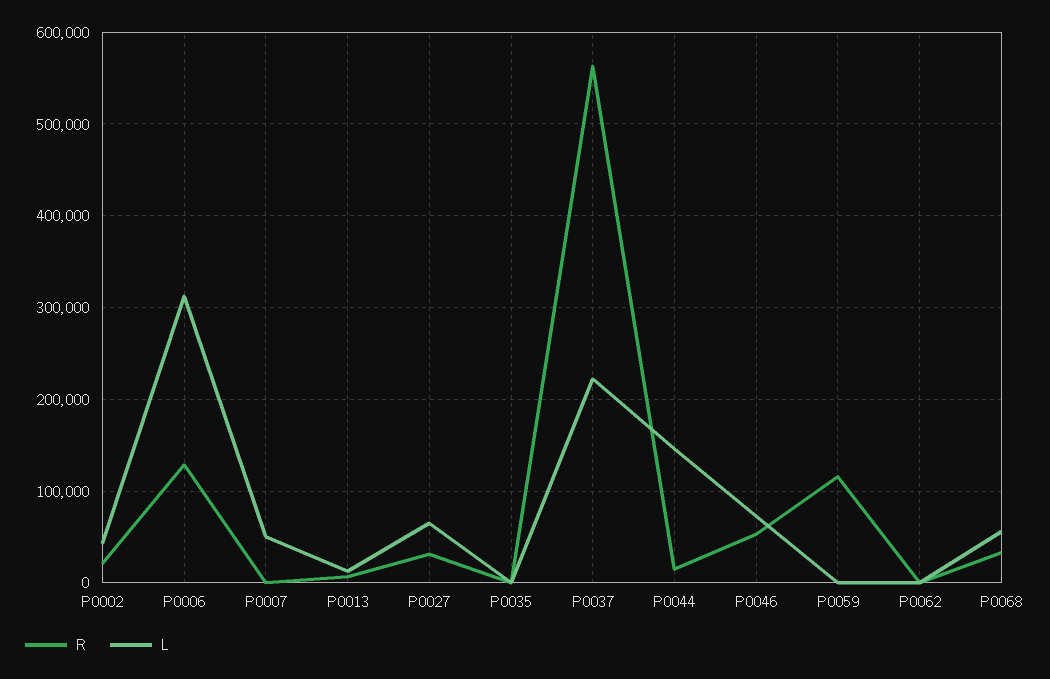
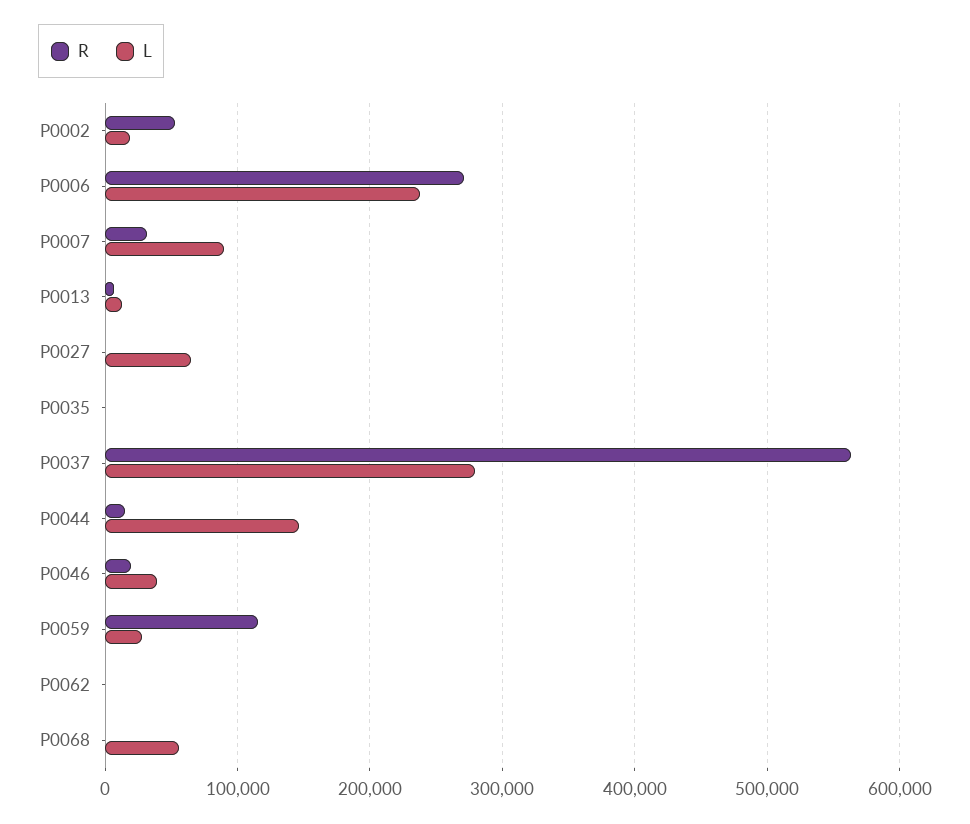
  {
    "R": {
-     "P0002": 20000,
+     "P0002": 50000,
-     "P0006": 130000,
+     "P0006": 270000,
-     "P0007": 0,
+     "P0007": 30000,
      "P0013": 10000,
-     "P0027": 30000,
+     "P0027": 0,
      "P0035": 0,
      "P0037": 560000,
      "P0044": 10000,
-     "P0046": 50000,
+     "P0046": 20000,
      "P0059": 120000,
      "P0062": 0,
-     "P0068": 30000
+     "P0068": 0
    },
    "L": {
-     "P0002": 40000,
+     "P0002": 20000,
-     "P0006": 310000,
+     "P0006": 240000,
-     "P0007": 50000,
+     "P0007": 90000,
      "P0013": 10000,
      "P0027": 60000,
      "P0035": 0,
-     "P0037": 220000,
+     "P0037": 280000,
      "P0044": 150000,
-     "P0046": 70000,
+     "P0046": 40000,
-     "P0059": 0,
+     "P0059": 30000,
      "P0062": 0,
      "P0068": 60000
    }
  }

